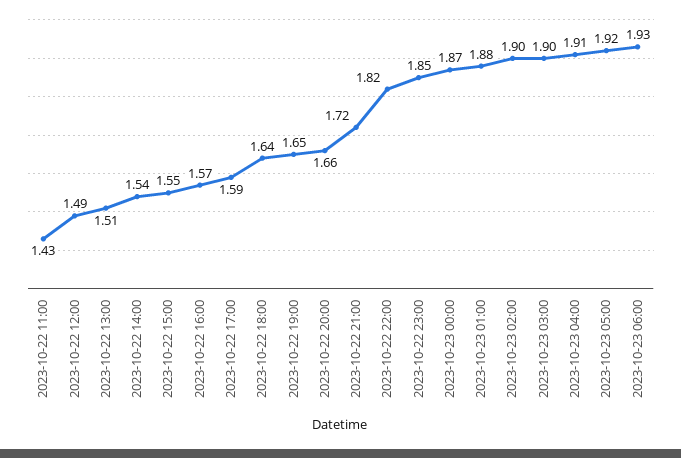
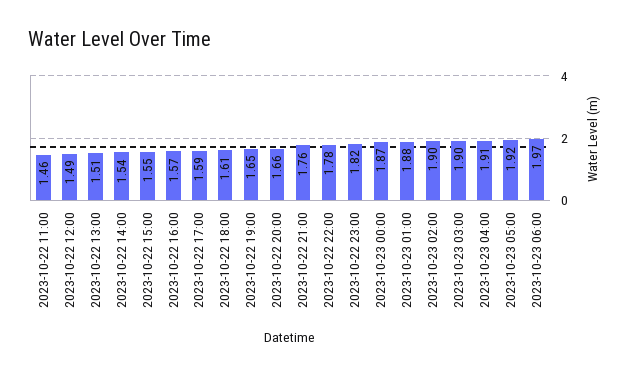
  {
-   "2023-10-22 11:00": 1.43,
+   "2023-10-22 11:00": 1.46,
    "2023-10-22 12:00": 1.49,
    "2023-10-22 13:00": 1.51,
    "2023-10-22 14:00": 1.54,
    "2023-10-22 15:00": 1.55,
    "2023-10-22 16:00": 1.57,
    "2023-10-22 17:00": 1.59,
-   "2023-10-22 18:00": 1.64,
+   "2023-10-22 18:00": 1.61,
    "2023-10-22 19:00": 1.65,
    "2023-10-22 20:00": 1.66,
-   "2023-10-22 21:00": 1.72,
+   "2023-10-22 21:00": 1.76,
-   "2023-10-22 22:00": 1.82,
+   "2023-10-22 22:00": 1.78,
-   "2023-10-22 23:00": 1.85,
+   "2023-10-22 23:00": 1.82,
    "2023-10-23 00:00": 1.87,
    "2023-10-23 01:00": 1.88,
    "2023-10-23 02:00": 1.9,
    "2023-10-23 03:00": 1.9,
    "2023-10-23 04:00": 1.91,
    "2023-10-23 05:00": 1.92,
-   "2023-10-23 06:00": 1.93
+   "2023-10-23 06:00": 1.97
  }

